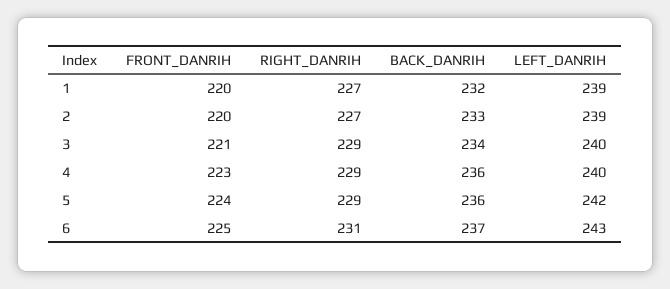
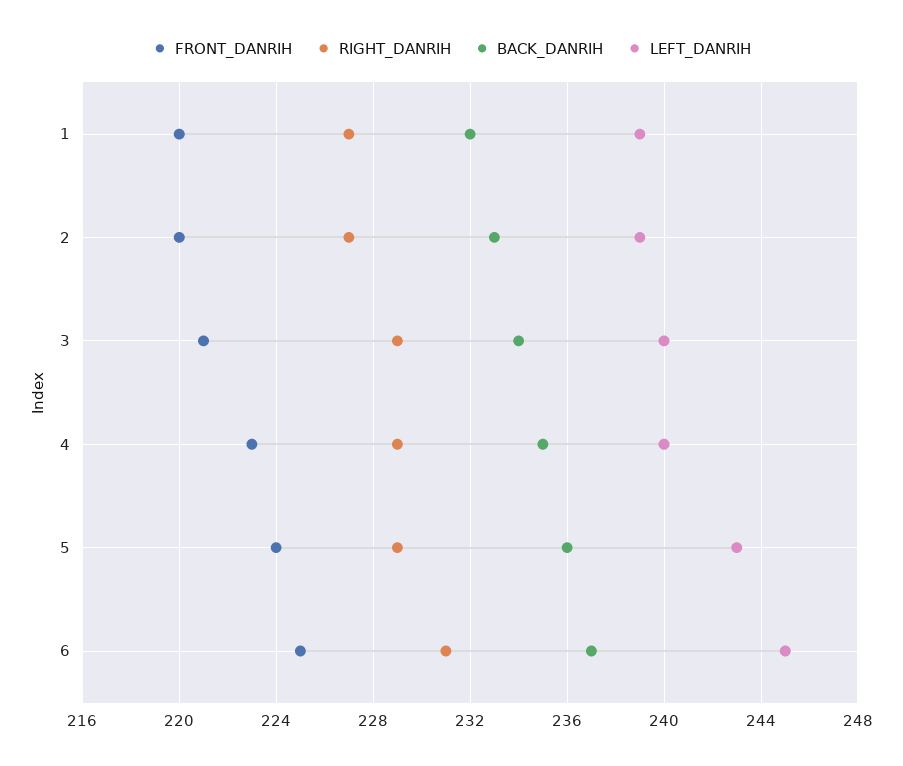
  {
    "FRONT_DANRIH": {
      "1": 220,
      "2": 220,
      "3": 221,
      "4": 223,
      "5": 224,
      "6": 225
    },
    "RIGHT_DANRIH": {
      "1": 227,
      "2": 227,
      "3": 229,
      "4": 229,
      "5": 229,
      "6": 231
    },
    "BACK_DANRIH": {
      "1": 232,
      "2": 233,
      "3": 234,
-     "4": 236,
+     "4": 235,
      "5": 236,
      "6": 237
    },
    "LEFT_DANRIH": {
      "1": 239,
      "2": 239,
      "3": 240,
      "4": 240,
-     "5": 242,
+     "5": 243,
-     "6": 243
+     "6": 245
    }
  }

